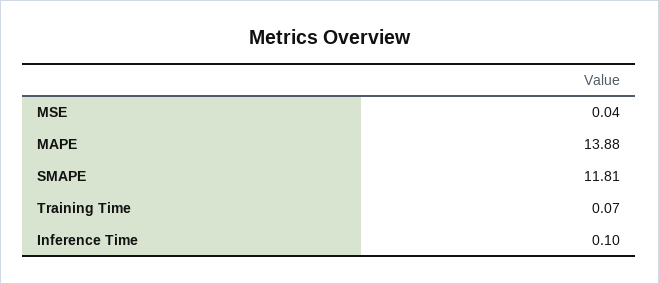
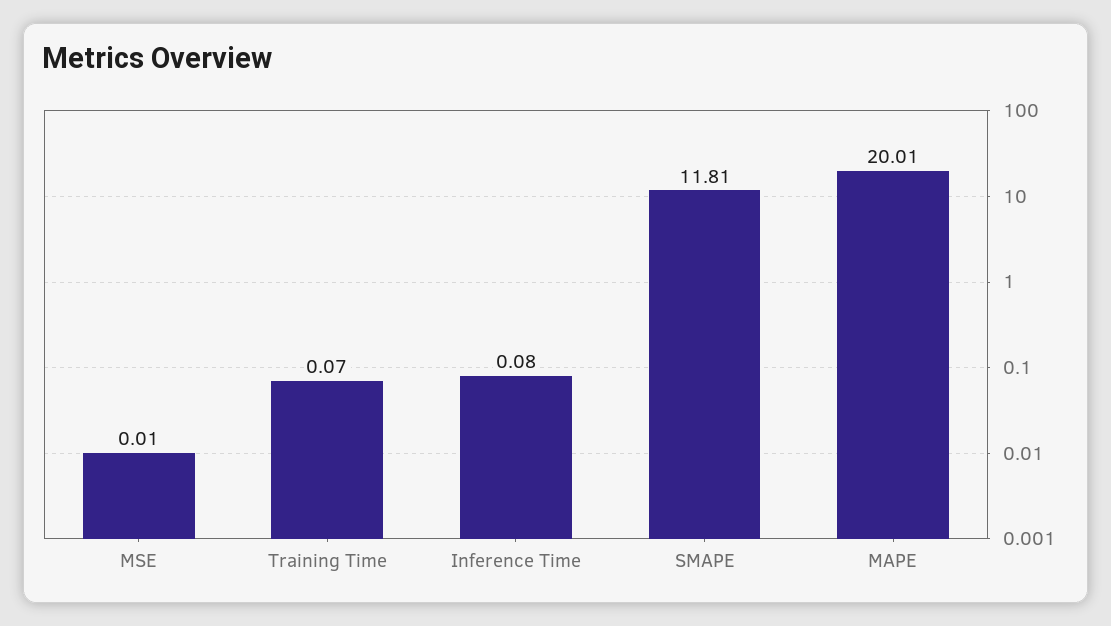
  {
-   "MSE": 0.04,
+   "MSE": 0.01,
-   "MAPE": 13.88,
+   "MAPE": 20.01,
    "SMAPE": 11.81,
    "Training Time": 0.07,
-   "Inference Time": 0.1
+   "Inference Time": 0.08
  }

